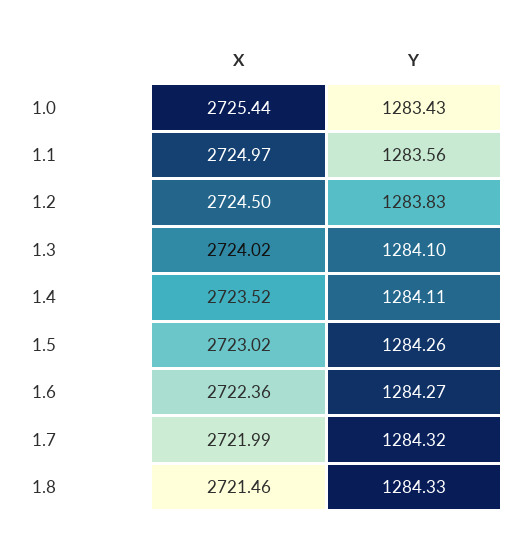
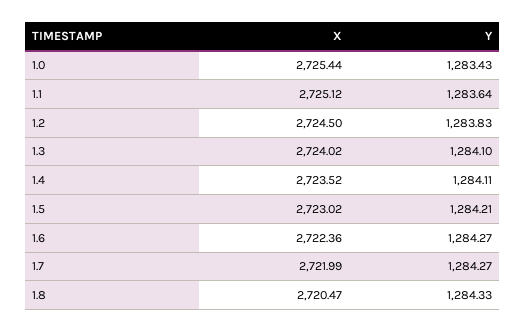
  {
    "X": {
      "1.0": 2725.44,
-     "1.1": 2724.97,
+     "1.1": 2725.12,
      "1.2": 2724.5,
      "1.3": 2724.02,
      "1.4": 2723.52,
      "1.5": 2723.02,
      "1.6": 2722.36,
      "1.7": 2721.99,
-     "1.8": 2721.46
+     "1.8": 2720.47
    },
    "Y": {
      "1.0": 1283.43,
-     "1.1": 1283.56,
+     "1.1": 1283.64,
      "1.2": 1283.83,
      "1.3": 1284.1,
      "1.4": 1284.11,
-     "1.5": 1284.26,
+     "1.5": 1284.21,
      "1.6": 1284.27,
-     "1.7": 1284.32,
+     "1.7": 1284.27,
      "1.8": 1284.33
    }
  }

